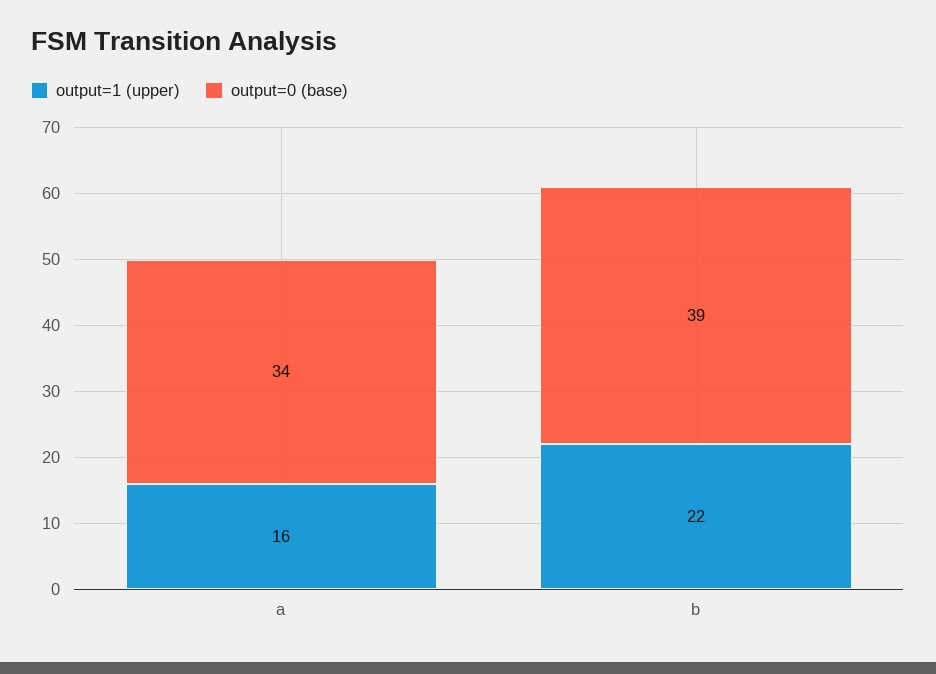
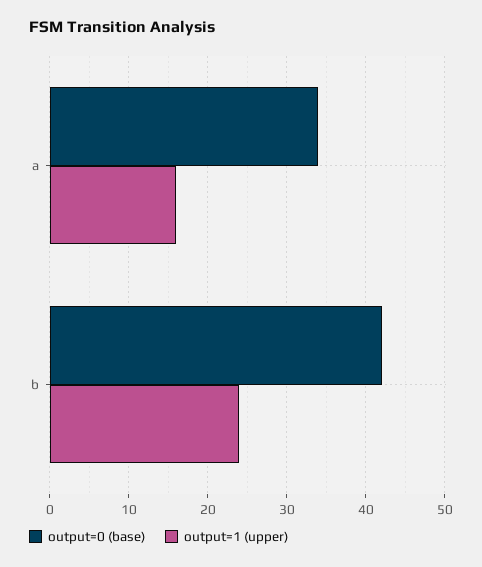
  {
    "output=1 (upper)": {
      "a": 16,
-     "b": 22
+     "b": 24
    },
    "output=0 (base)": {
      "a": 34,
-     "b": 39
+     "b": 42
    }
  }

